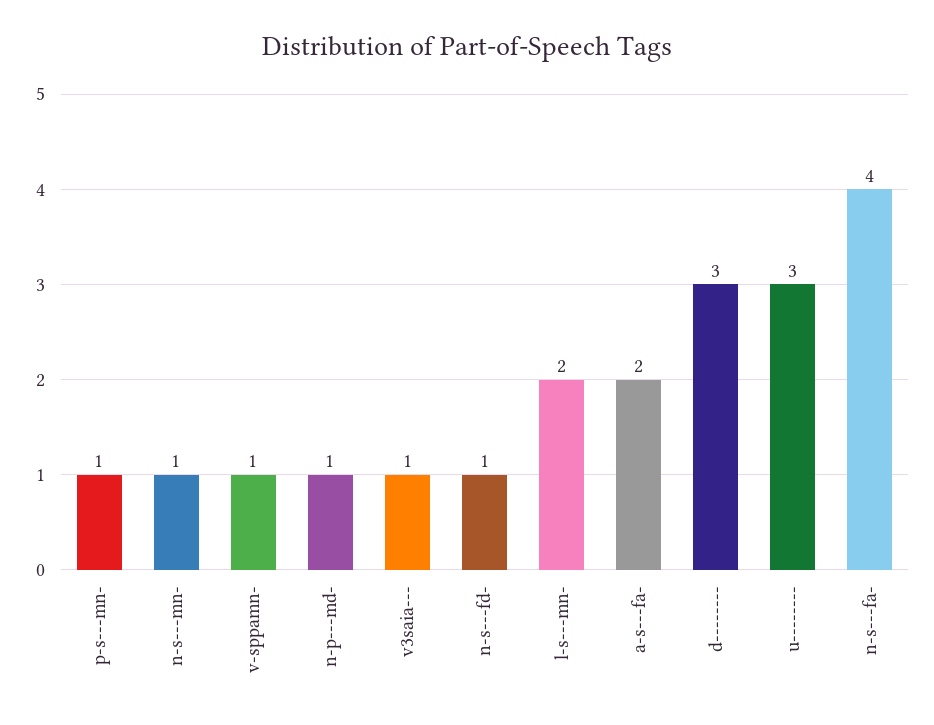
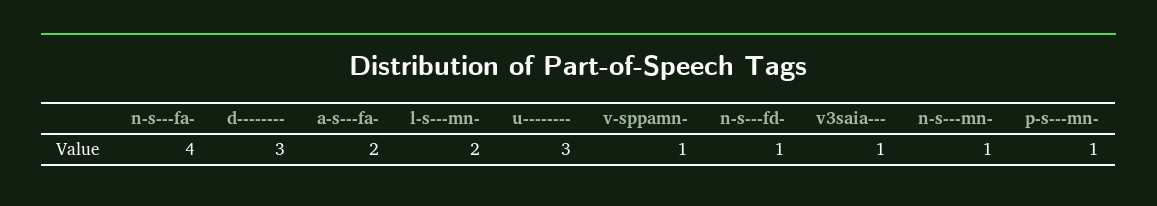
  {
    "p-s---mn-": 1,
    "n-s---mn-": 1,
    "v-sppamn-": 1,
-   "n-p---md-": 1,
    "v3saia---": 1,
    "n-s---fd-": 1,
    "l-s---mn-": 2,
    "a-s---fa-": 2,
    "d--------": 3,
    "u--------": 3,
    "n-s---fa-": 4
  }

